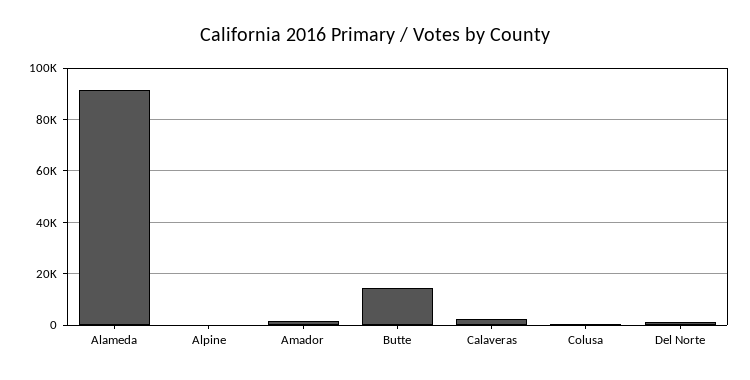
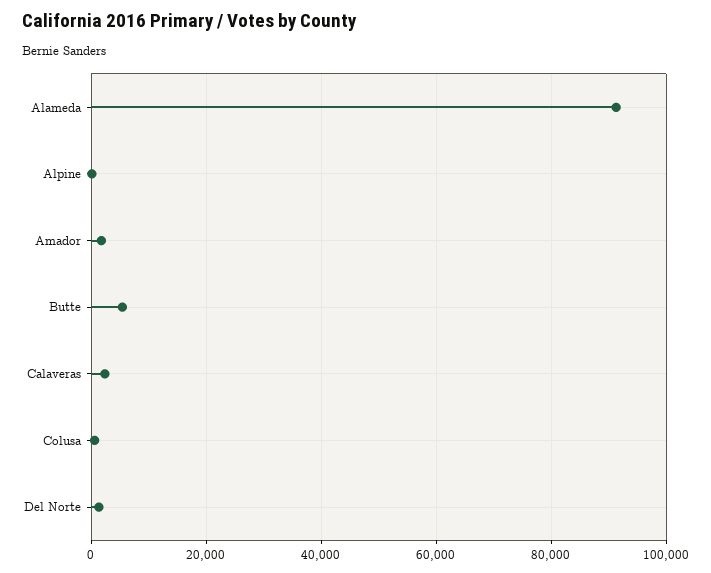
  {
    "Alameda": 92000,
    "Alpine": 0,
    "Amador": 2000,
-   "Butte": 15000,
+   "Butte": 6000,
    "Calaveras": 2000,
    "Colusa": 0,
    "Del Norte": 2000
  }

